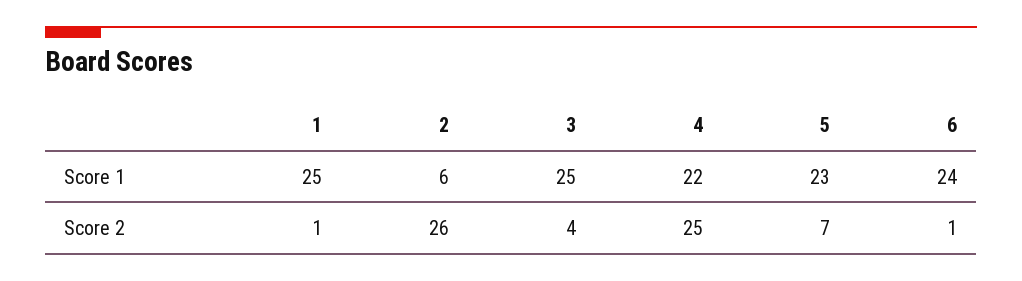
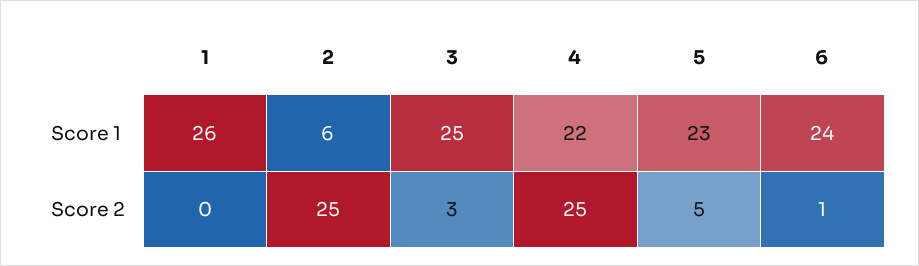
  {
    "1": {
-     "Score 1": 25,
+     "Score 1": 26,
-     "Score 2": 1
+     "Score 2": 0
    },
    "2": {
      "Score 1": 6,
-     "Score 2": 26
+     "Score 2": 25
    },
    "3": {
      "Score 1": 25,
-     "Score 2": 4
+     "Score 2": 3
    },
    "4": {
      "Score 1": 22,
      "Score 2": 25
    },
    "5": {
      "Score 1": 23,
-     "Score 2": 7
+     "Score 2": 5
    },
    "6": {
      "Score 1": 24,
      "Score 2": 1
    }
  }

